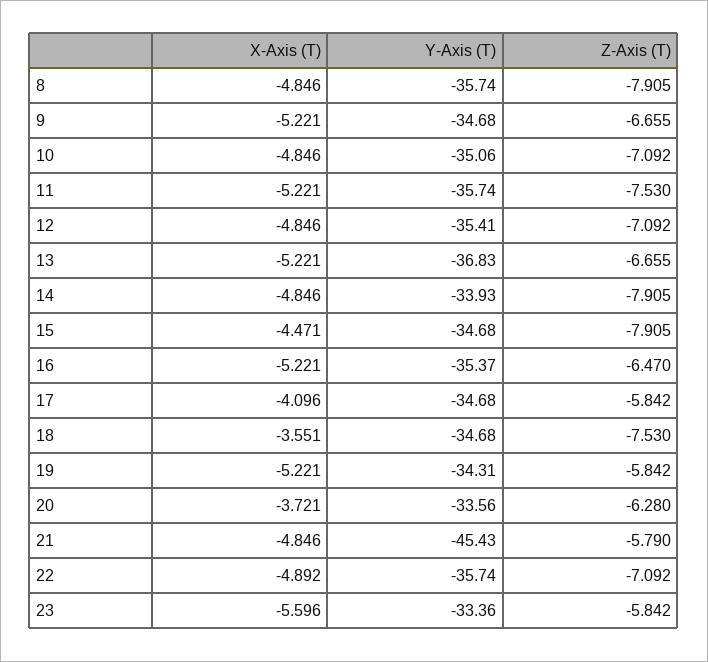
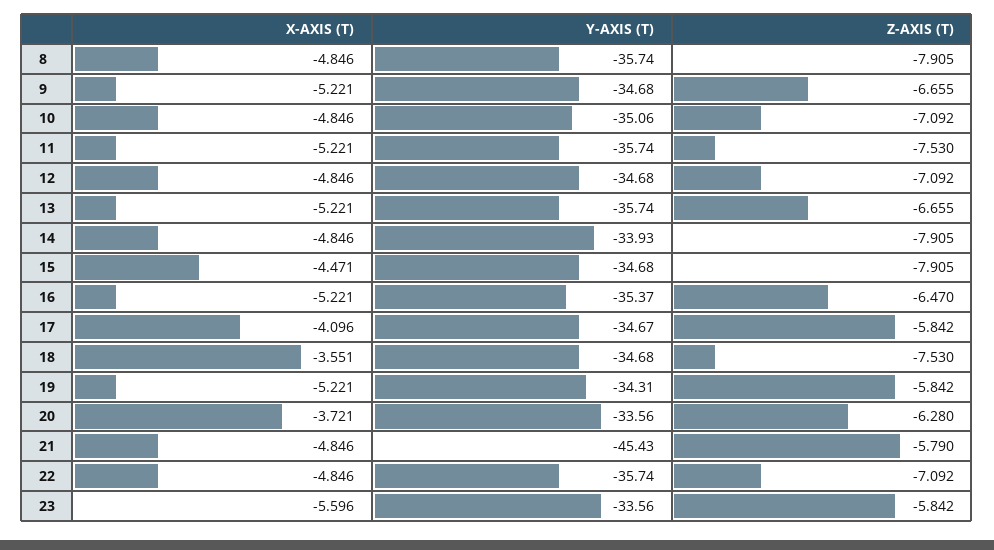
  {
    "X-Axis (T)": {
      "8": -4.846,
      "9": -5.221,
      "10": -4.846,
      "11": -5.221,
      "12": -4.846,
      "13": -5.221,
      "14": -4.846,
      "15": -4.471,
      "16": -5.221,
      "17": -4.096,
      "18": -3.551,
      "19": -5.221,
      "20": -3.721,
      "21": -4.846,
-     "22": -4.892,
+     "22": -4.846,
      "23": -5.596
    },
    "Y-Axis (T)": {
      "8": -35.74,
      "9": -34.68,
      "10": -35.06,
      "11": -35.74,
-     "12": -35.41,
+     "12": -34.68,
-     "13": -36.83,
+     "13": -35.74,
      "14": -33.93,
      "15": -34.68,
      "16": -35.37,
-     "17": -34.68,
+     "17": -34.67,
      "18": -34.68,
      "19": -34.31,
      "20": -33.56,
      "21": -45.43,
      "22": -35.74,
-     "23": -33.36
+     "23": -33.56
    },
    "Z-Axis (T)": {
      "8": -7.905,
      "9": -6.655,
      "10": -7.092,
      "11": -7.53,
      "12": -7.092,
      "13": -6.655,
      "14": -7.905,
      "15": -7.905,
      "16": -6.47,
      "17": -5.842,
      "18": -7.53,
      "19": -5.842,
      "20": -6.28,
      "21": -5.79,
      "22": -7.092,
      "23": -5.842
    }
  }

